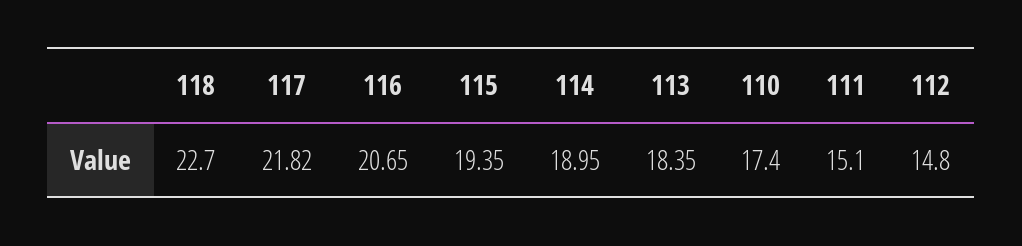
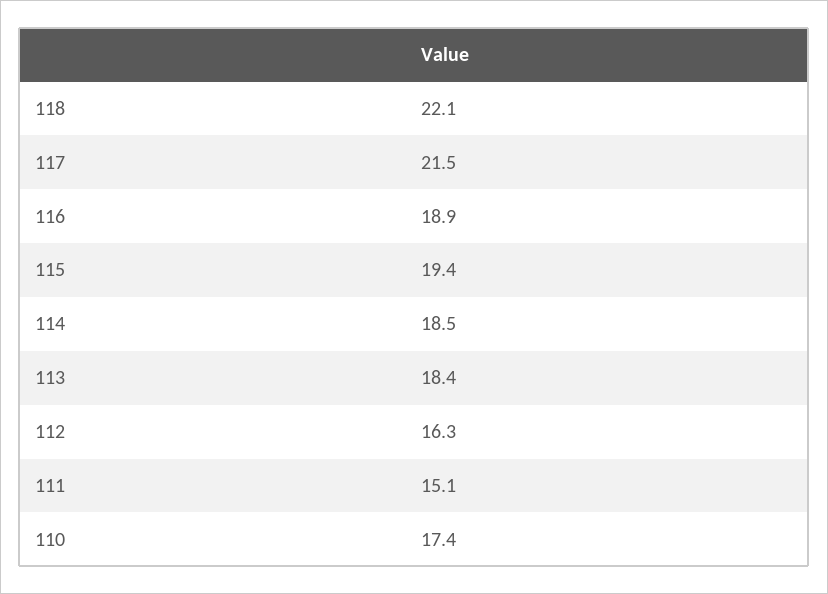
  {
-   "118": 22.7,
+   "118": 22.1,
-   "117": 21.82,
+   "117": 21.5,
-   "116": 20.65,
+   "116": 18.9,
    "115": 19.35,
-   "114": 18.95,
+   "114": 18.5,
    "113": 18.35,
    "110": 17.4,
    "111": 15.1,
-   "112": 14.8
+   "112": 16.3
  }

